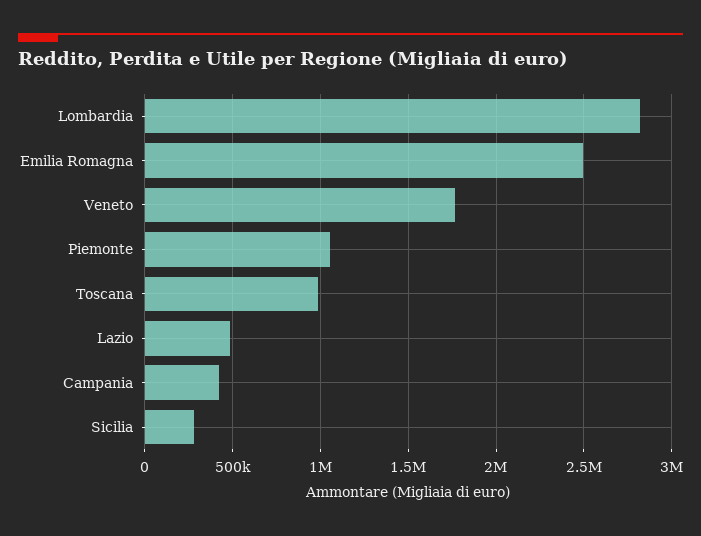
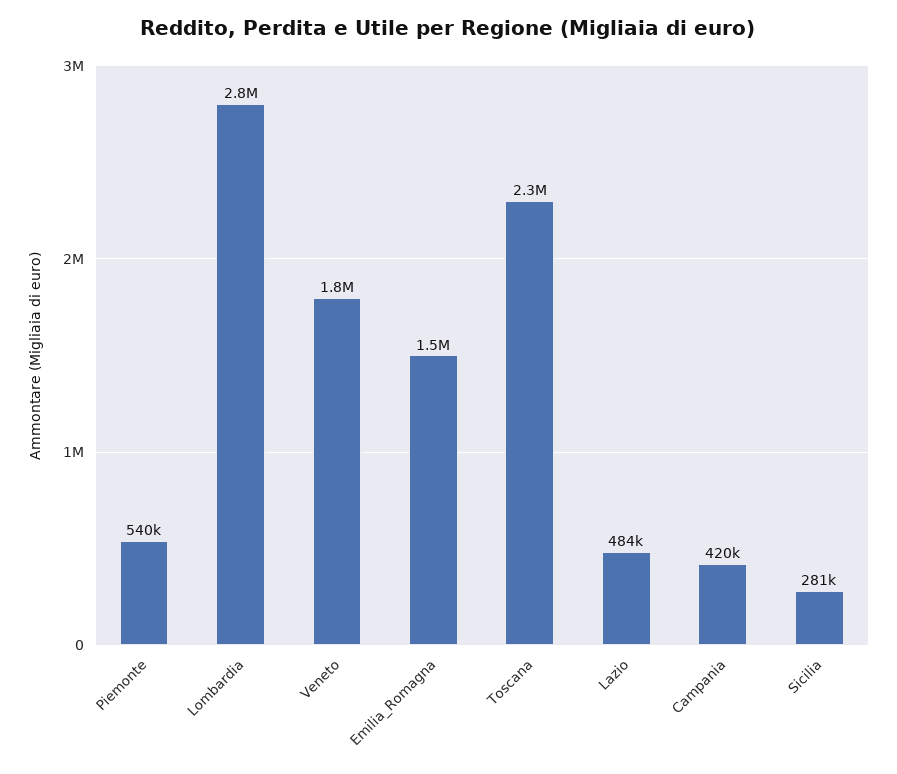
  {
    "Lombardia": 2800000,
-   "Emilia Romagna": 2500000,
+   "Emilia Romagna": 1500000,
    "Veneto": 1800000,
-   "Piemonte": 1050000,
+   "Piemonte": 540000,
-   "Toscana": 1000000,
+   "Toscana": 2300000,
    "Lazio": 484000,
    "Campania": 420000,
    "Sicilia": 281000
  }

